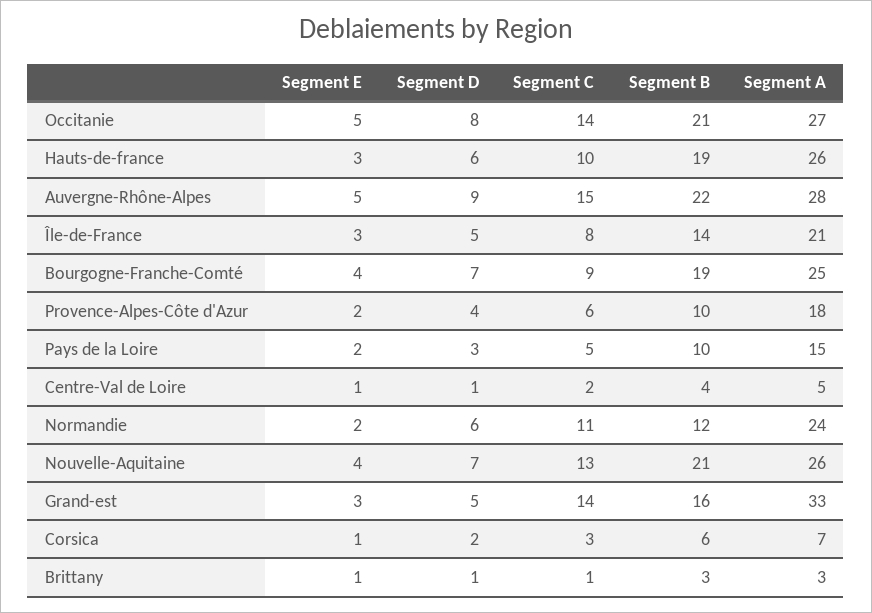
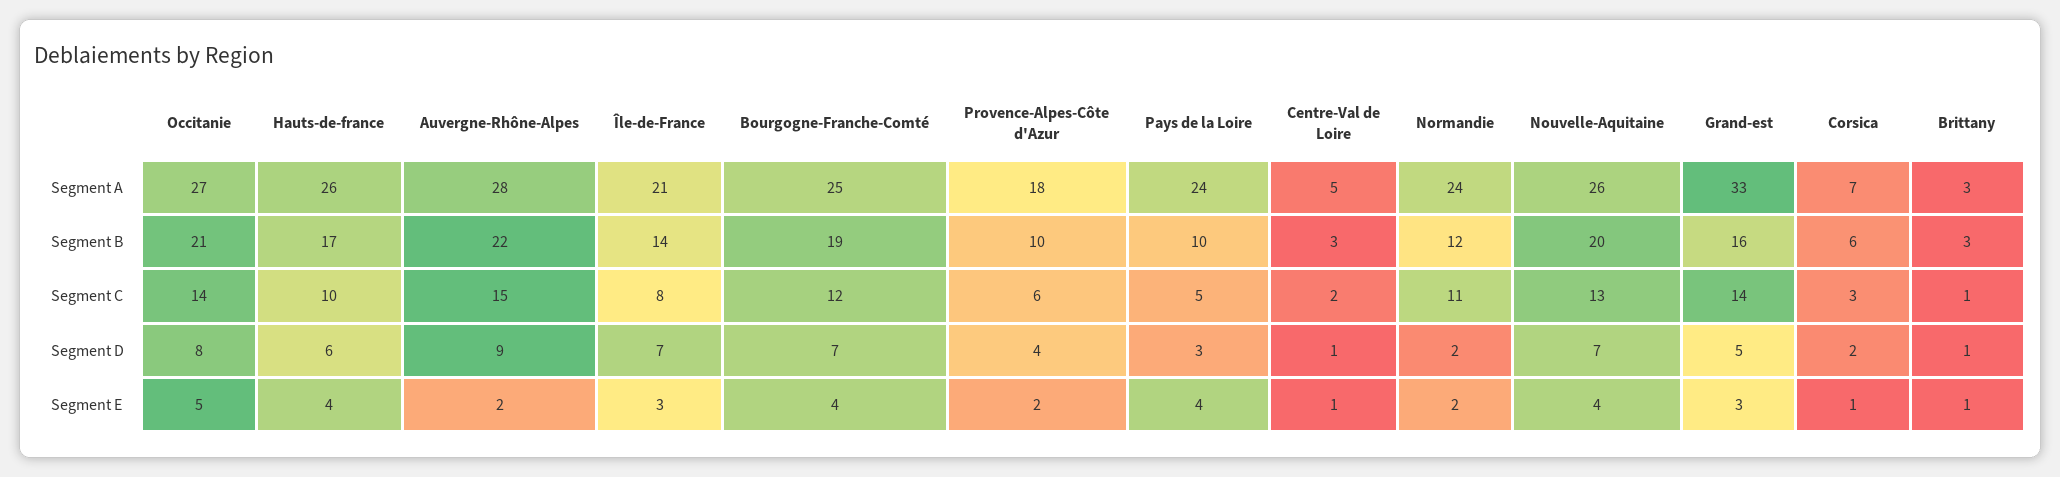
  {
    "Segment E": {
      "Occitanie": 5,
-     "Hauts-de-france": 3,
+     "Hauts-de-france": 4,
-     "Auvergne-Rhône-Alpes": 5,
+     "Auvergne-Rhône-Alpes": 2,
      "Île-de-France": 3,
      "Bourgogne-Franche-Comté": 4,
      "Provence-Alpes-Côte d'Azur": 2,
-     "Pays de la Loire": 2,
+     "Pays de la Loire": 4,
      "Centre-Val de Loire": 1,
      "Normandie": 2,
      "Nouvelle-Aquitaine": 4,
      "Grand-est": 3,
      "Corsica": 1,
      "Brittany": 1
    },
    "Segment D": {
      "Occitanie": 8,
      "Hauts-de-france": 6,
      "Auvergne-Rhône-Alpes": 9,
-     "Île-de-France": 5,
+     "Île-de-France": 7,
      "Bourgogne-Franche-Comté": 7,
      "Provence-Alpes-Côte d'Azur": 4,
      "Pays de la Loire": 3,
      "Centre-Val de Loire": 1,
-     "Normandie": 6,
+     "Normandie": 2,
      "Nouvelle-Aquitaine": 7,
      "Grand-est": 5,
      "Corsica": 2,
      "Brittany": 1
    },
    "Segment C": {
      "Occitanie": 14,
      "Hauts-de-france": 10,
      "Auvergne-Rhône-Alpes": 15,
      "Île-de-France": 8,
-     "Bourgogne-Franche-Comté": 9,
+     "Bourgogne-Franche-Comté": 12,
      "Provence-Alpes-Côte d'Azur": 6,
      "Pays de la Loire": 5,
      "Centre-Val de Loire": 2,
      "Normandie": 11,
      "Nouvelle-Aquitaine": 13,
      "Grand-est": 14,
      "Corsica": 3,
      "Brittany": 1
    },
    "Segment B": {
      "Occitanie": 21,
-     "Hauts-de-france": 19,
+     "Hauts-de-france": 17,
      "Auvergne-Rhône-Alpes": 22,
      "Île-de-France": 14,
      "Bourgogne-Franche-Comté": 19,
      "Provence-Alpes-Côte d'Azur": 10,
      "Pays de la Loire": 10,
-     "Centre-Val de Loire": 4,
+     "Centre-Val de Loire": 3,
      "Normandie": 12,
-     "Nouvelle-Aquitaine": 21,
+     "Nouvelle-Aquitaine": 20,
      "Grand-est": 16,
      "Corsica": 6,
      "Brittany": 3
    },
    "Segment A": {
      "Occitanie": 27,
      "Hauts-de-france": 26,
      "Auvergne-Rhône-Alpes": 28,
      "Île-de-France": 21,
      "Bourgogne-Franche-Comté": 25,
      "Provence-Alpes-Côte d'Azur": 18,
-     "Pays de la Loire": 15,
+     "Pays de la Loire": 24,
      "Centre-Val de Loire": 5,
      "Normandie": 24,
      "Nouvelle-Aquitaine": 26,
      "Grand-est": 33,
      "Corsica": 7,
      "Brittany": 3
    }
  }

